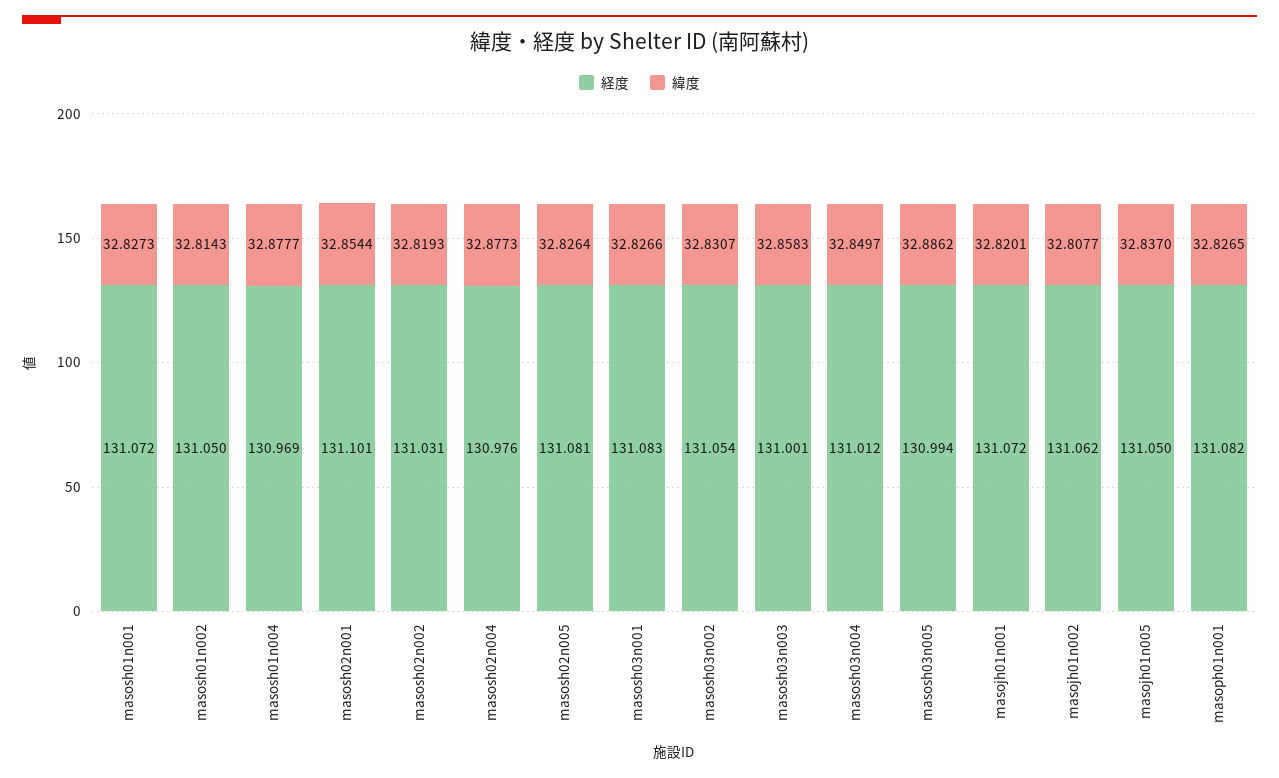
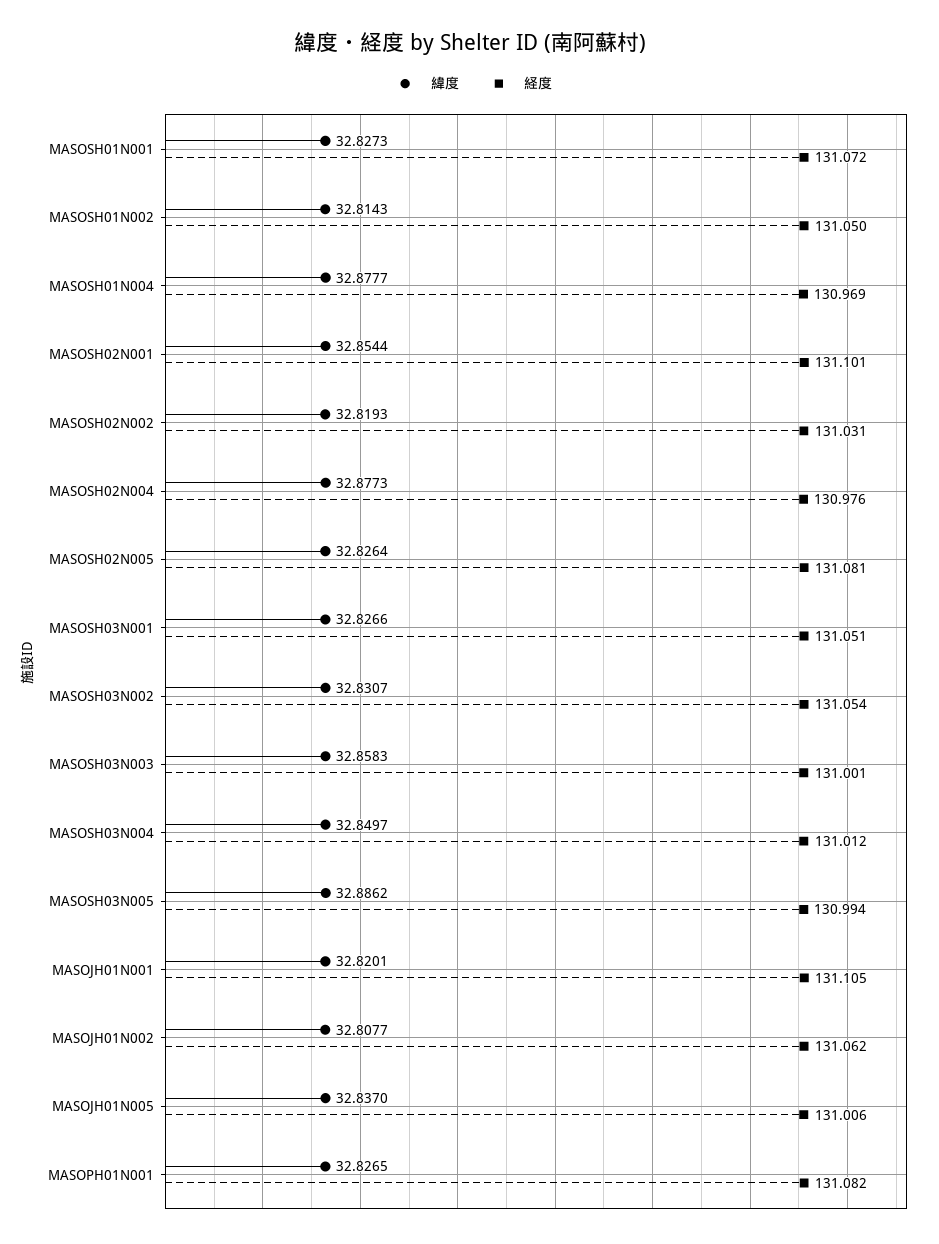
  {
    "経度": {
      "masosh01n001": 131.072,
      "masosh01n002": 131.05,
      "masosh01n004": 130.969,
      "masosh02n001": 131.101,
      "masosh02n002": 131.031,
      "masosh02n004": 130.976,
      "masosh02n005": 131.081,
-     "masosh03n001": 131.083,
+     "masosh03n001": 131.051,
      "masosh03n002": 131.054,
      "masosh03n003": 131.001,
      "masosh03n004": 131.012,
      "masosh03n005": 130.994,
-     "masojh01n001": 131.072,
+     "masojh01n001": 131.105,
      "masojh01n002": 131.062,
-     "masojh01n005": 131.05,
+     "masojh01n005": 131.006,
      "masoph01n001": 131.082
    },
    "緯度": {
      "masosh01n001": 32.8273,
      "masosh01n002": 32.8143,
      "masosh01n004": 32.8777,
      "masosh02n001": 32.8544,
      "masosh02n002": 32.8193,
      "masosh02n004": 32.8773,
      "masosh02n005": 32.8264,
      "masosh03n001": 32.8266,
      "masosh03n002": 32.8307,
      "masosh03n003": 32.8583,
      "masosh03n004": 32.8497,
      "masosh03n005": 32.8862,
      "masojh01n001": 32.8201,
      "masojh01n002": 32.8077,
      "masojh01n005": 32.837,
      "masoph01n001": 32.8265
    }
  }

